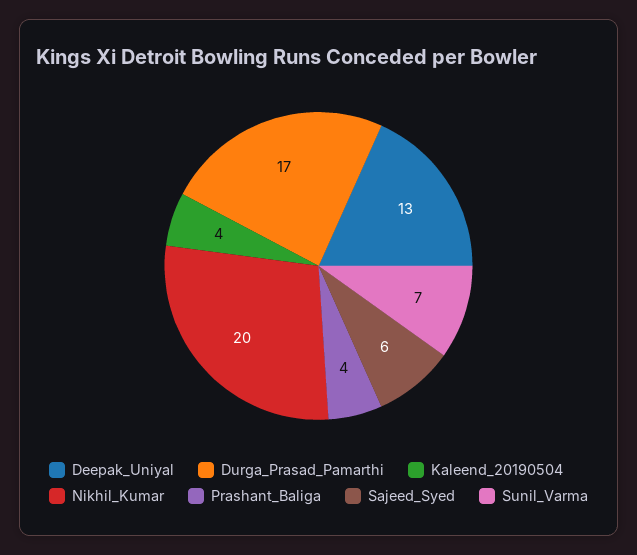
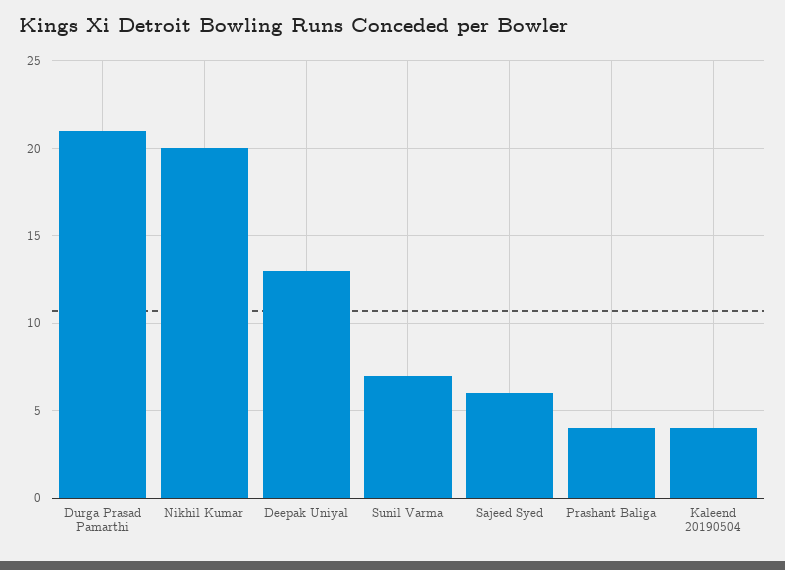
  {
    "Deepak_Uniyal": 13,
-   "Durga_Prasad_Pamarthi": 17,
+   "Durga_Prasad_Pamarthi": 21,
    "Kaleend_20190504": 4,
    "Nikhil_Kumar": 20,
    "Prashant_Baliga": 4,
    "Sajeed_Syed": 6,
    "Sunil_Varma": 7
  }

